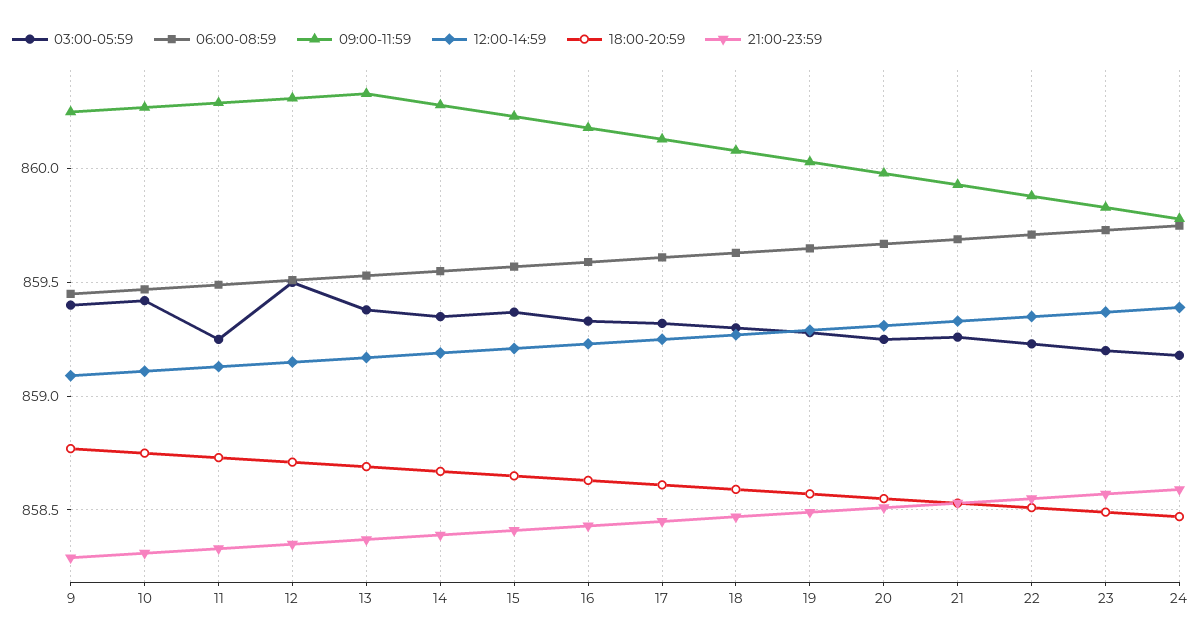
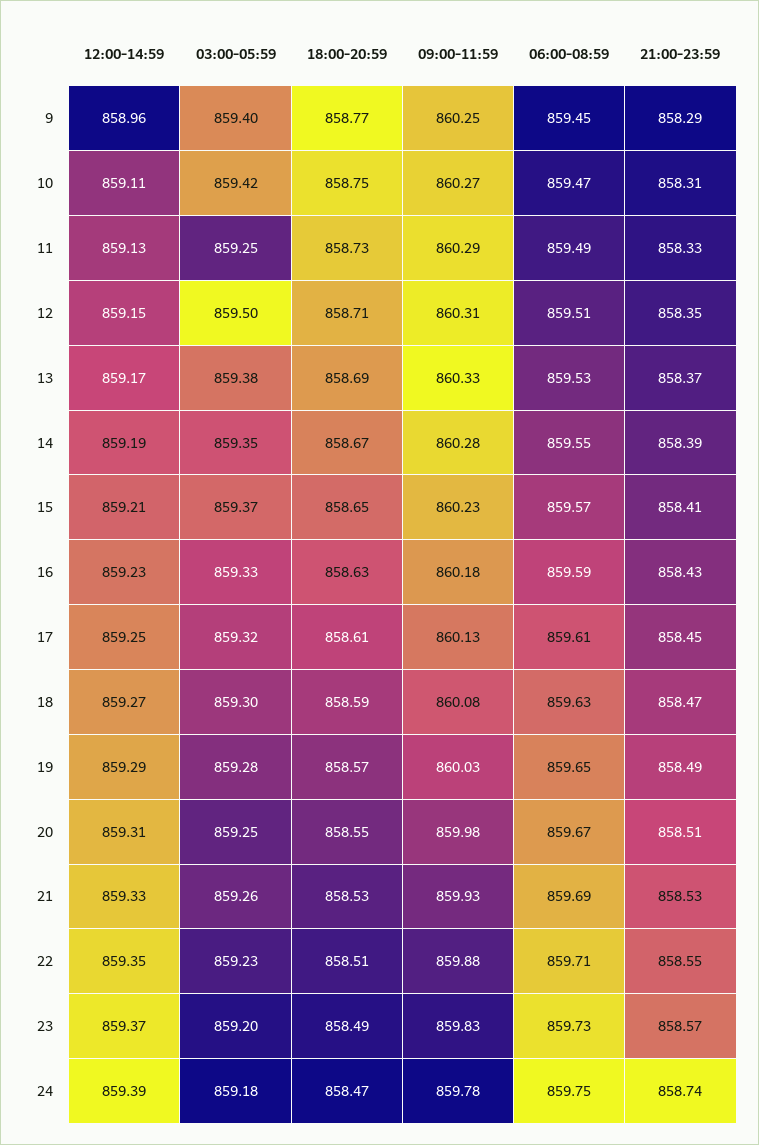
  {
    "03:00-05:59": {
      "9": 859.4,
      "10": 859.42,
      "11": 859.25,
      "12": 859.5,
      "13": 859.38,
      "14": 859.35,
      "15": 859.37,
      "16": 859.33,
      "17": 859.32,
      "18": 859.3,
      "19": 859.28,
      "20": 859.25,
      "21": 859.26,
      "22": 859.23,
      "23": 859.2,
      "24": 859.18
    },
    "06:00-08:59": {
      "9": 859.45,
      "10": 859.47,
      "11": 859.49,
      "12": 859.51,
      "13": 859.53,
      "14": 859.55,
      "15": 859.57,
      "16": 859.59,
      "17": 859.61,
      "18": 859.63,
      "19": 859.65,
      "20": 859.67,
      "21": 859.69,
      "22": 859.71,
      "23": 859.73,
      "24": 859.75
    },
    "09:00-11:59": {
      "9": 860.25,
      "10": 860.27,
      "11": 860.29,
      "12": 860.31,
      "13": 860.33,
      "14": 860.28,
      "15": 860.23,
      "16": 860.18,
      "17": 860.13,
      "18": 860.08,
      "19": 860.03,
      "20": 859.98,
      "21": 859.93,
      "22": 859.88,
      "23": 859.83,
      "24": 859.78
    },
    "12:00-14:59": {
-     "9": 859.1,
+     "9": 858.96,
      "10": 859.11,
      "11": 859.13,
      "12": 859.15,
      "13": 859.17,
      "14": 859.19,
      "15": 859.21,
      "16": 859.23,
      "17": 859.25,
      "18": 859.27,
      "19": 859.29,
      "20": 859.31,
      "21": 859.33,
      "22": 859.35,
      "23": 859.37,
      "24": 859.39
    },
    "18:00-20:59": {
      "9": 858.77,
      "10": 858.75,
      "11": 858.73,
      "12": 858.71,
      "13": 858.69,
      "14": 858.67,
      "15": 858.65,
      "16": 858.63,
      "17": 858.61,
      "18": 858.59,
      "19": 858.57,
      "20": 858.55,
      "21": 858.53,
      "22": 858.51,
      "23": 858.49,
      "24": 858.47
    },
    "21:00-23:59": {
      "9": 858.29,
      "10": 858.31,
      "11": 858.33,
      "12": 858.35,
      "13": 858.37,
      "14": 858.39,
      "15": 858.41,
      "16": 858.43,
      "17": 858.45,
      "18": 858.47,
      "19": 858.49,
      "20": 858.51,
      "21": 858.53,
      "22": 858.55,
      "23": 858.57,
-     "24": 858.6
+     "24": 858.74
    }
  }

